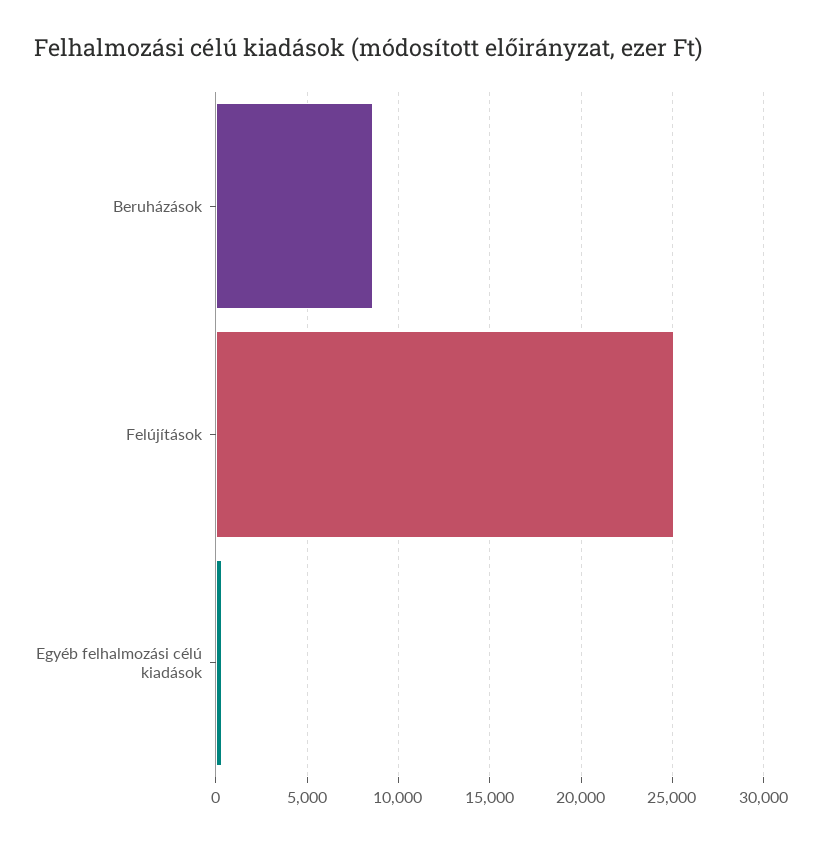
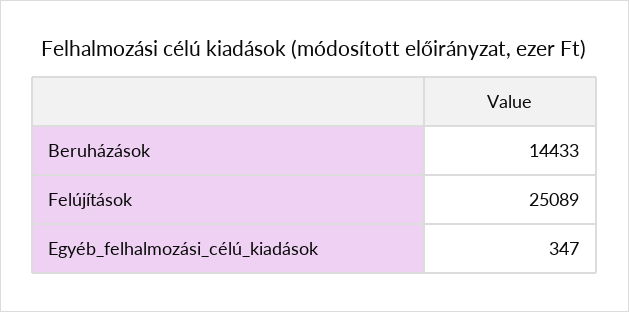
  {
-   "Beruházások": 8500,
+   "Beruházások": 14433,
    "Felújítások": 25089,
    "Egyéb felhalmozási célú kiadások": 347
  }

